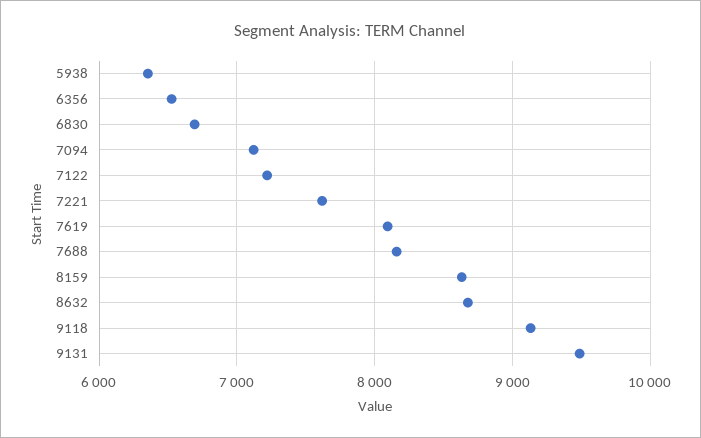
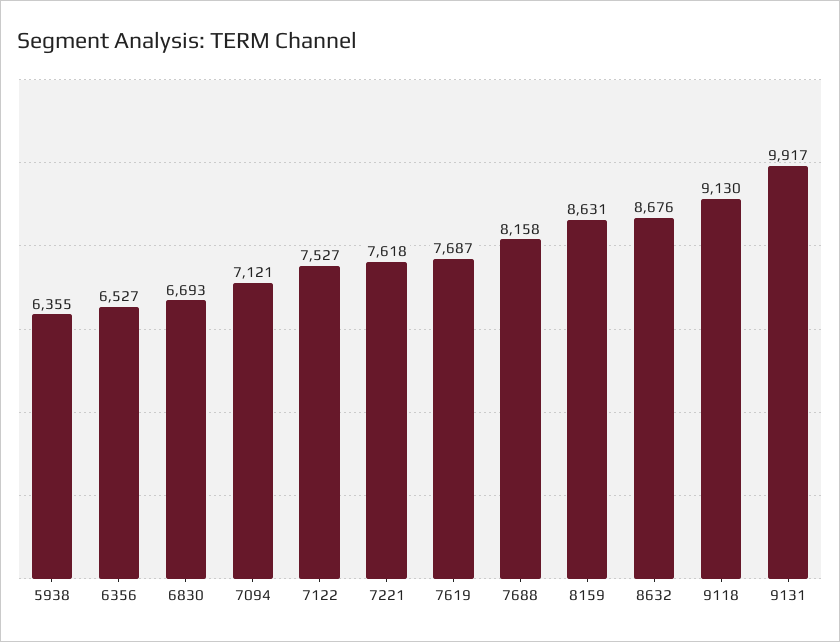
  {
    "5938": 6355,
    "6356": 6527,
    "6830": 6693,
    "7094": 7121,
-   "7122": 7200,
+   "7122": 7527,
    "7221": 7618,
-   "7619": 8100,
+   "7619": 7687,
    "7688": 8158,
    "8159": 8631,
    "8632": 8676,
    "9118": 9130,
-   "9131": 9500
+   "9131": 9917
  }

